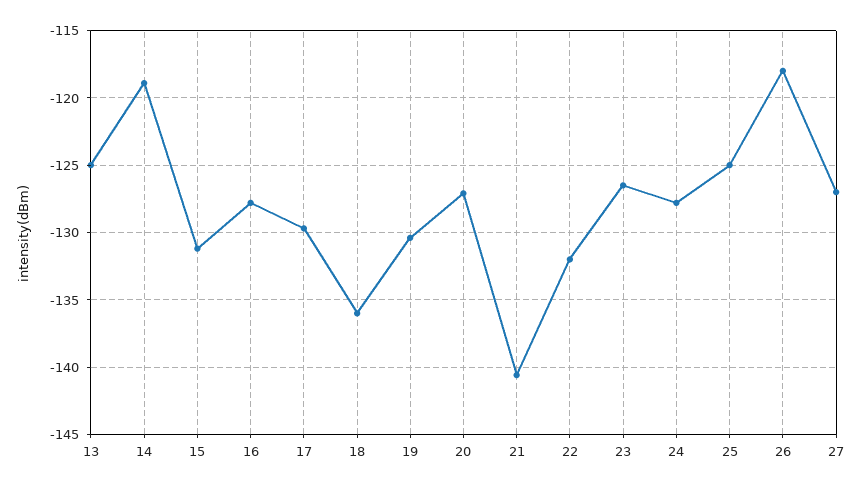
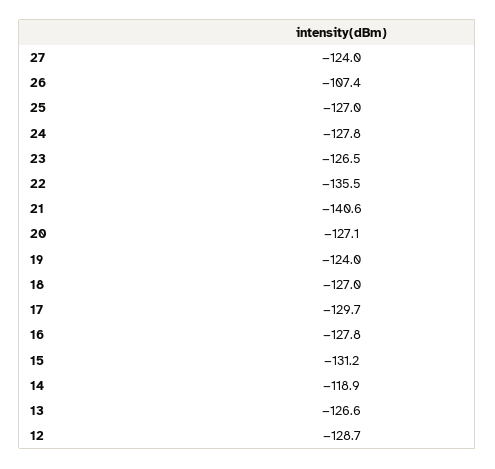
  {
-   "13": -125,
+   "13": -126.6,
    "14": -118.9,
    "15": -131.2,
    "16": -127.8,
    "17": -129.7,
-   "18": -136,
+   "18": -127,
-   "19": -130.5,
+   "19": -124,
    "20": -127.1,
    "21": -140.6,
-   "22": -132,
+   "22": -135.5,
    "23": -126.5,
    "24": -127.8,
-   "25": -125,
+   "25": -127,
-   "26": -118,
+   "26": -107.4,
-   "27": -127
+   "27": -124,
+   "12": -128.7
  }

